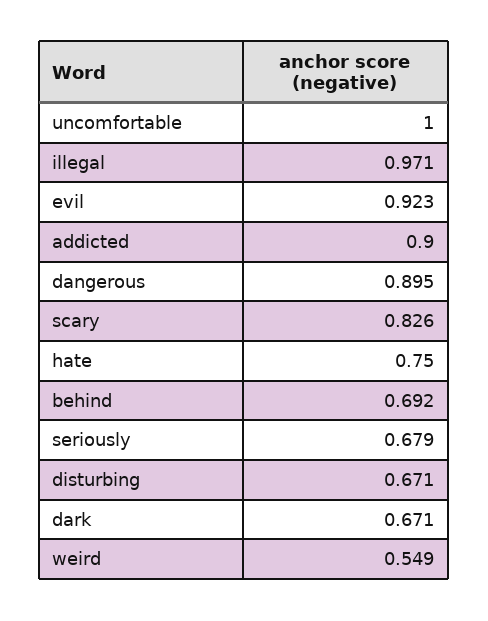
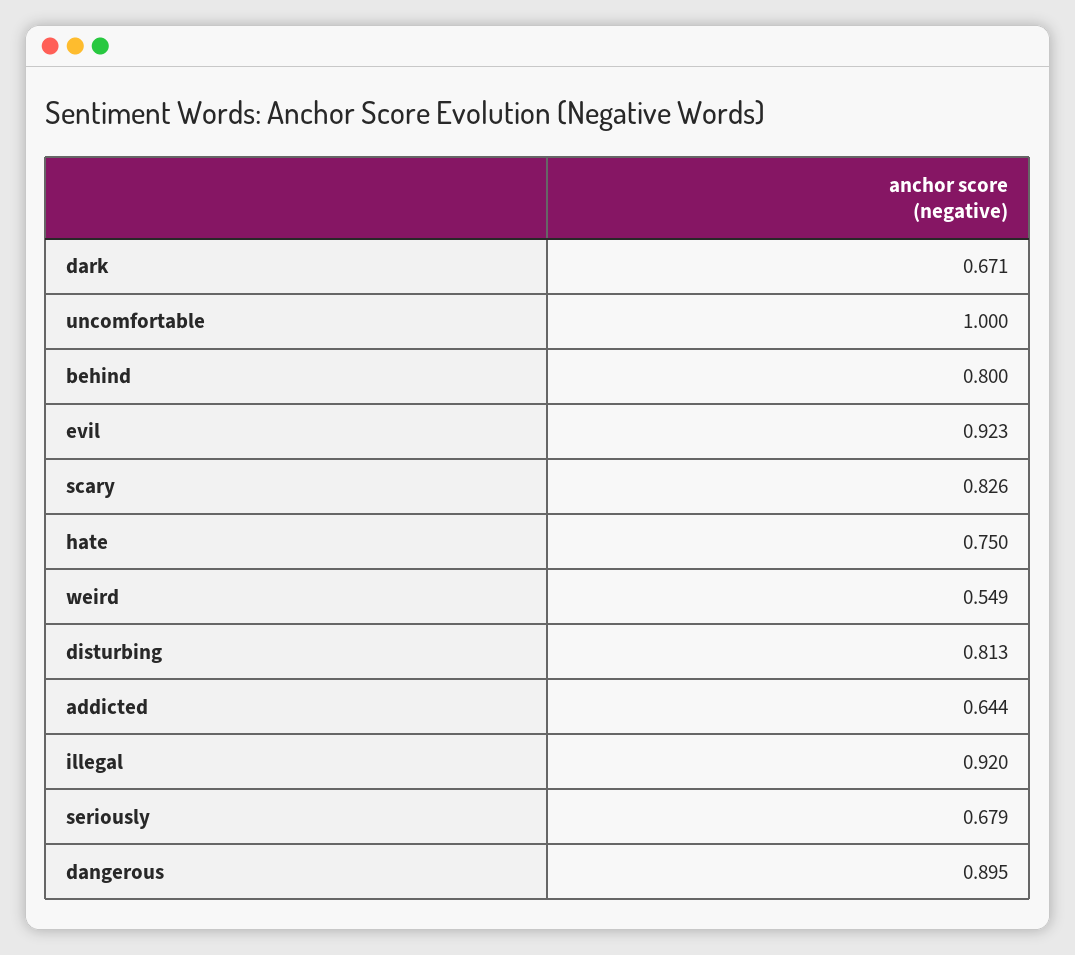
  {
    "uncomfortable": 1,
-   "illegal": 0.971,
+   "illegal": 0.92,
    "evil": 0.923,
-   "addicted": 0.9,
+   "addicted": 0.644,
    "dangerous": 0.895,
    "scary": 0.826,
    "hate": 0.75,
-   "behind": 0.692,
+   "behind": 0.8,
    "seriously": 0.679,
-   "disturbing": 0.671,
+   "disturbing": 0.813,
    "dark": 0.671,
    "weird": 0.549
  }

